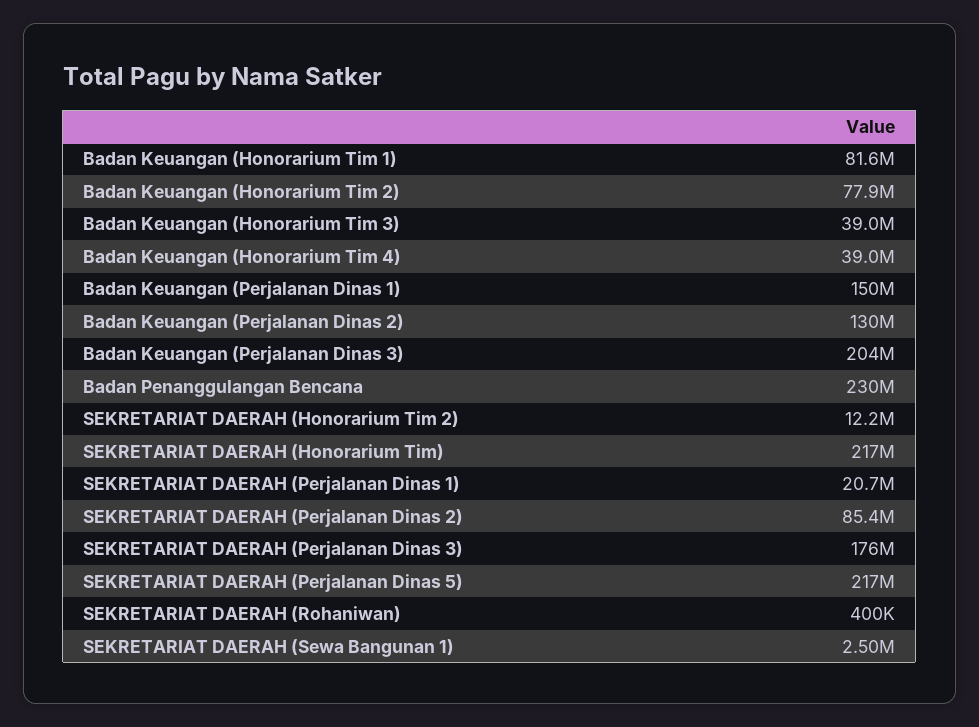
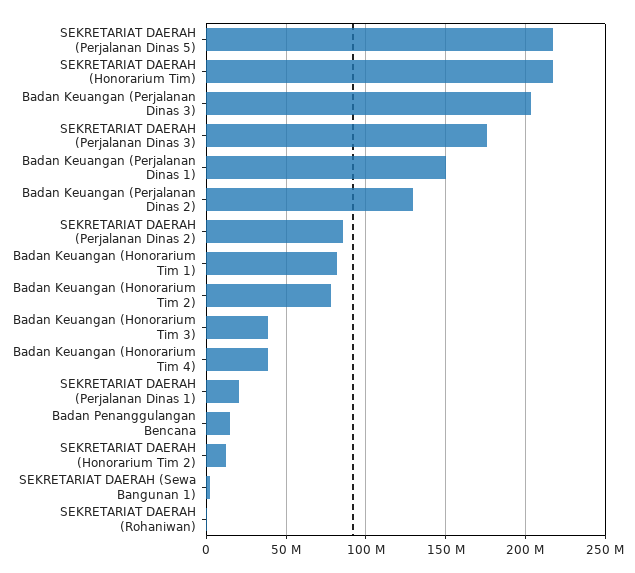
  {
    "Badan Keuangan (Honorarium Tim 1)": 81600000,
    "Badan Keuangan (Honorarium Tim 2)": 77900000,
    "Badan Keuangan (Honorarium Tim 3)": 39000000,
    "Badan Keuangan (Honorarium Tim 4)": 39000000,
    "Badan Keuangan (Perjalanan Dinas 1)": 150000000,
    "Badan Keuangan (Perjalanan Dinas 2)": 130000000,
    "Badan Keuangan (Perjalanan Dinas 3)": 204000000,
-   "Badan Penanggulangan Bencana": 230000000,
+   "Badan Penanggulangan Bencana": 15000000,
    "SEKRETARIAT DAERAH (Honorarium Tim 2)": 12200000,
    "SEKRETARIAT DAERAH (Honorarium Tim)": 217000000,
    "SEKRETARIAT DAERAH (Perjalanan Dinas 1)": 20700000,
    "SEKRETARIAT DAERAH (Perjalanan Dinas 2)": 85400000,
    "SEKRETARIAT DAERAH (Perjalanan Dinas 3)": 176000000,
    "SEKRETARIAT DAERAH (Perjalanan Dinas 5)": 217000000,
    "SEKRETARIAT DAERAH (Rohaniwan)": 400000,
    "SEKRETARIAT DAERAH (Sewa Bangunan 1)": 2500000
  }

